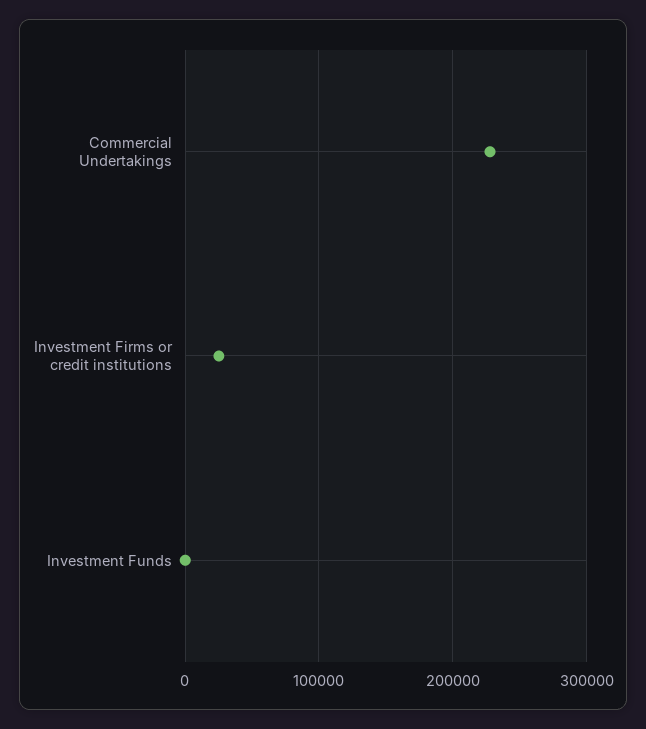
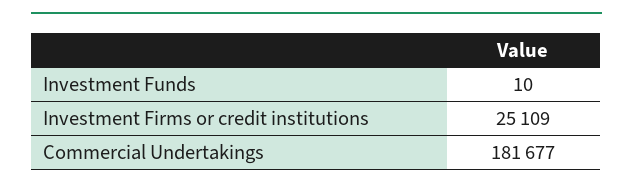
  {
-   "Commercial Undertakings": 230000,
+   "Commercial Undertakings": 181677,
    "Investment Firms or credit institutions": 25109,
    "Investment Funds": 10
  }

